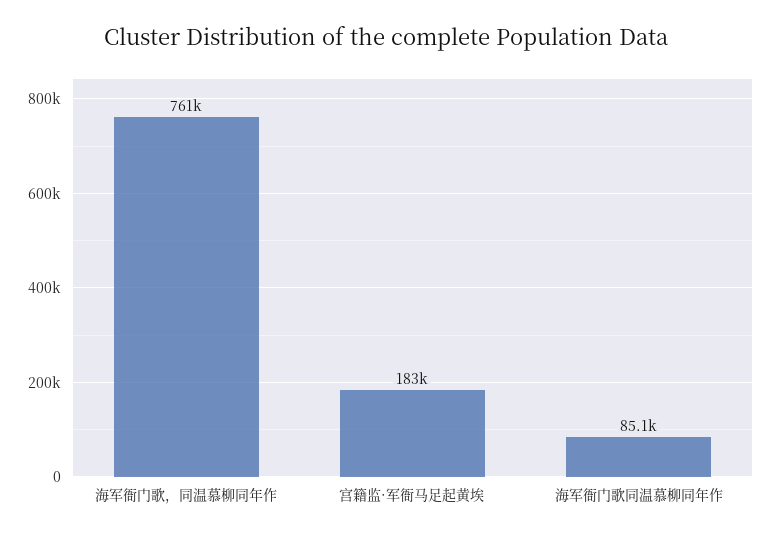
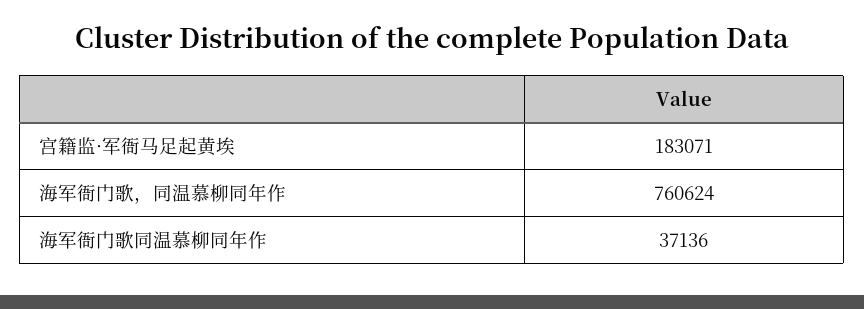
  {
    "海军衙门歌，同温慕柳同年作": 760624,
    "宫籍监·军衙马足起黄埃": 183071,
-   "海军衙门歌同温慕柳同年作": 85100
+   "海军衙门歌同温慕柳同年作": 37136
  }

